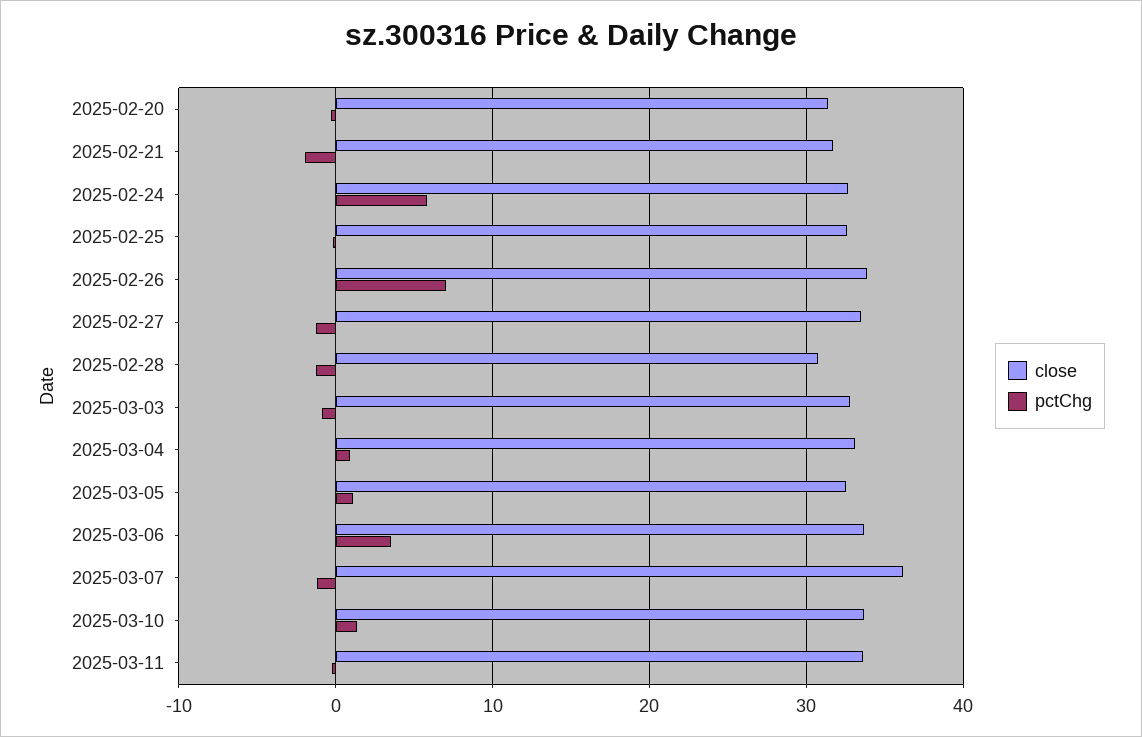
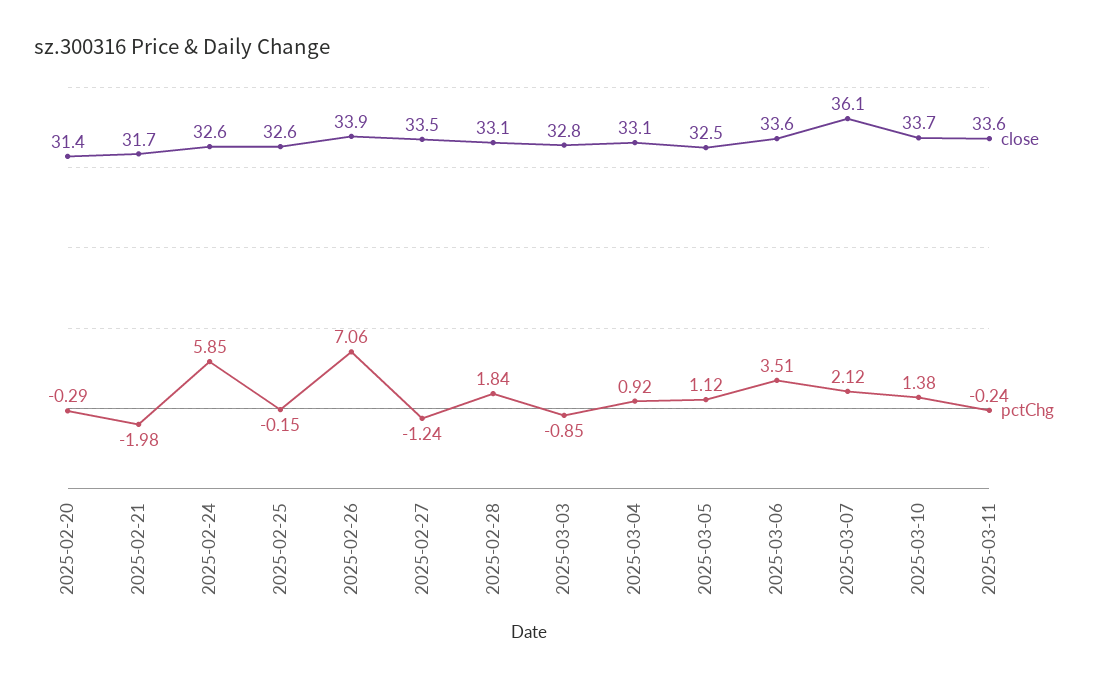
  {
    "close": {
      "2025-02-20": 31.4,
      "2025-02-21": 31.7,
      "2025-02-24": 32.6,
      "2025-02-25": 32.6,
      "2025-02-26": 33.9,
      "2025-02-27": 33.5,
-     "2025-02-28": 31,
+     "2025-02-28": 33.1,
      "2025-03-03": 32.8,
      "2025-03-04": 33.1,
      "2025-03-05": 32.5,
      "2025-03-06": 33.6,
      "2025-03-07": 36.1,
      "2025-03-10": 33.7,
      "2025-03-11": 33.6
    },
    "pctChg": {
      "2025-02-20": -0.29,
      "2025-02-21": -1.98,
      "2025-02-24": 5.85,
      "2025-02-25": -0.15,
      "2025-02-26": 7.06,
      "2025-02-27": -1.24,
-     "2025-02-28": -1,
+     "2025-02-28": 1.84,
      "2025-03-03": -0.85,
      "2025-03-04": 0.92,
      "2025-03-05": 1.12,
      "2025-03-06": 3.51,
-     "2025-03-07": -1,
+     "2025-03-07": 2.12,
      "2025-03-10": 1.38,
      "2025-03-11": -0.24
    }
  }

